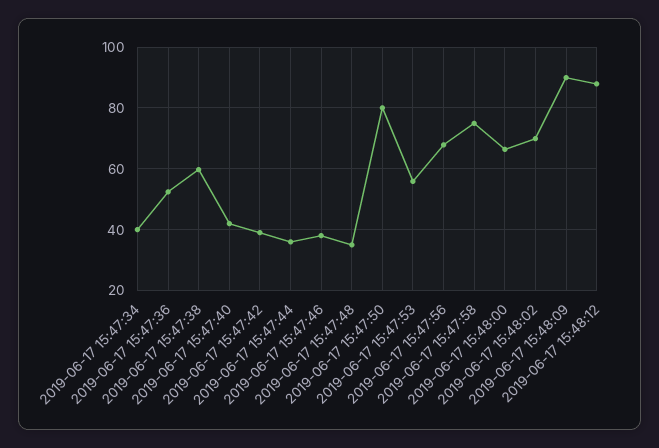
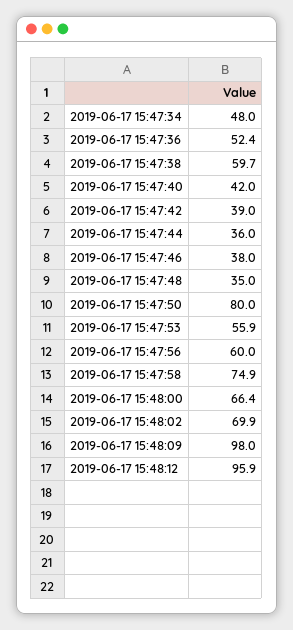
  {
-   "2019-06-17 15:47:34": 40,
+   "2019-06-17 15:47:34": 48,
    "2019-06-17 15:47:36": 52.4,
    "2019-06-17 15:47:38": 59.7,
    "2019-06-17 15:47:40": 42,
    "2019-06-17 15:47:42": 39,
    "2019-06-17 15:47:44": 36,
    "2019-06-17 15:47:46": 38,
    "2019-06-17 15:47:48": 35,
    "2019-06-17 15:47:50": 80,
    "2019-06-17 15:47:53": 55.9,
-   "2019-06-17 15:47:56": 68,
+   "2019-06-17 15:47:56": 60,
    "2019-06-17 15:47:58": 74.9,
    "2019-06-17 15:48:00": 66.4,
    "2019-06-17 15:48:02": 69.9,
-   "2019-06-17 15:48:09": 90,
+   "2019-06-17 15:48:09": 98,
-   "2019-06-17 15:48:12": 88
+   "2019-06-17 15:48:12": 95.9
  }

